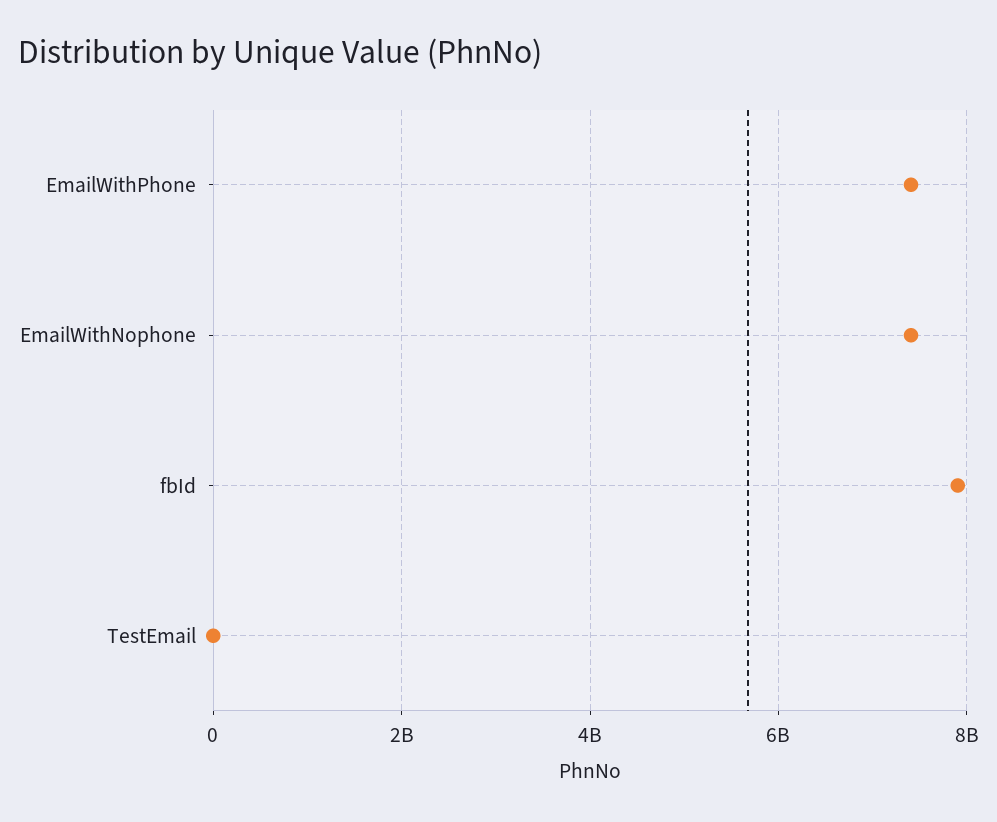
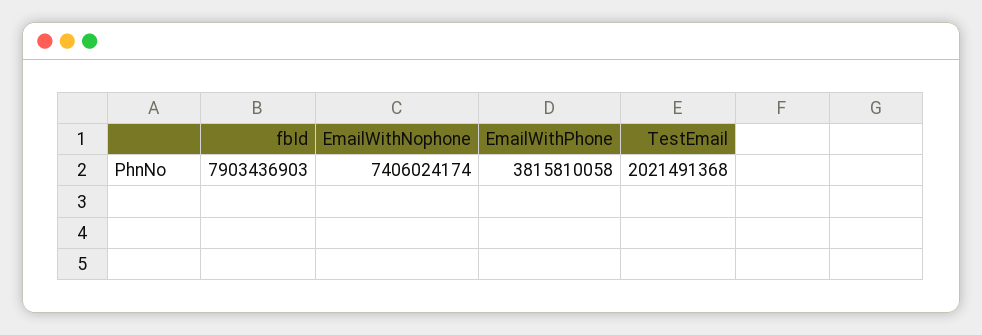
  {
-   "EmailWithPhone": 7400000000,
+   "EmailWithPhone": 3815810058,
    "EmailWithNophone": 7406024174,
    "fbId": 7903436903,
-   "TestEmail": 0
+   "TestEmail": 2021491368
  }

